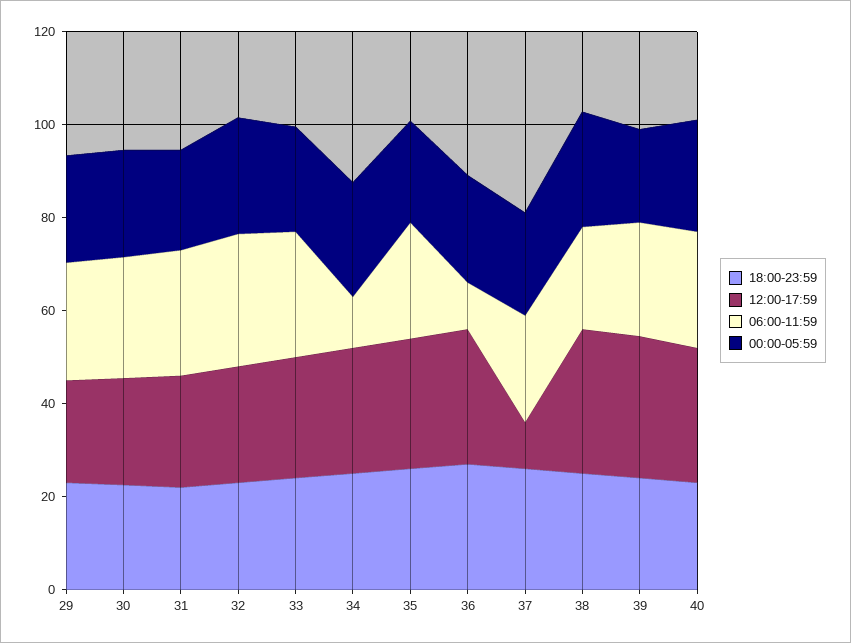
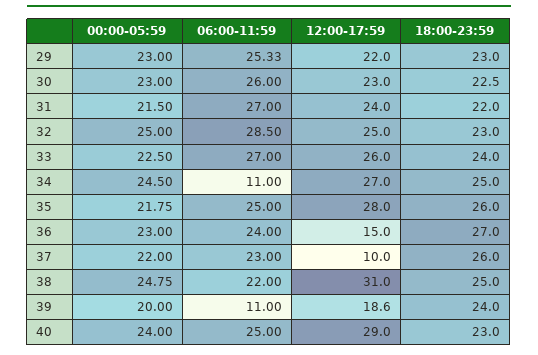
  {
    "18:00-23:59": {
      "29": 23,
      "30": 22.5,
      "31": 22,
      "32": 23,
      "33": 24,
      "34": 25,
      "35": 26,
      "36": 27,
      "37": 26,
      "38": 25,
      "39": 24,
      "40": 23
    },
    "12:00-17:59": {
      "29": 22,
      "30": 23,
      "31": 24,
      "32": 25,
      "33": 26,
      "34": 27,
      "35": 28,
-     "36": 30,
+     "36": 15,
      "37": 10,
      "38": 31,
-     "39": 30,
+     "39": 18.6,
      "40": 29
    },
    "06:00-11:59": {
      "29": 25.33,
      "30": 26,
      "31": 27,
      "32": 28.5,
      "33": 27,
      "34": 11,
      "35": 25,
-     "36": 10,
+     "36": 24,
      "37": 23,
      "38": 22,
-     "39": 25,
+     "39": 11,
      "40": 25
    },
    "00:00-05:59": {
      "29": 23,
      "30": 23,
      "31": 21.5,
      "32": 25,
      "33": 22.5,
      "34": 24.5,
      "35": 21.75,
      "36": 23,
      "37": 22,
      "38": 24.75,
      "39": 20,
      "40": 24
    }
  }

